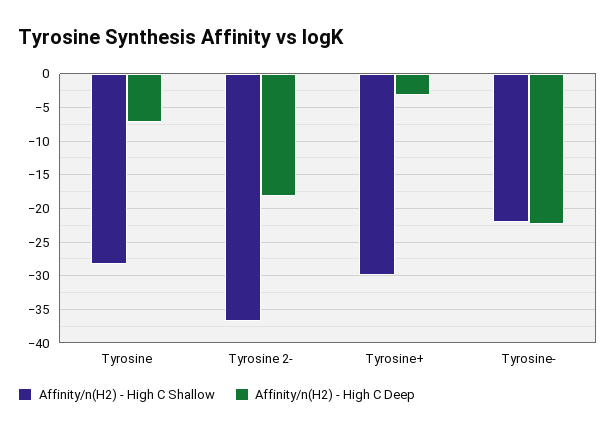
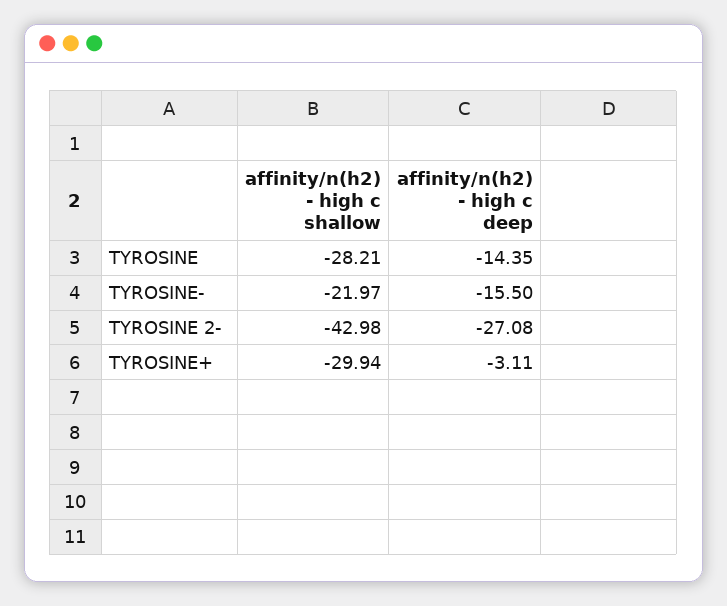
  {
    "Affinity/n(H2) - High C Shallow": {
      "Tyrosine": -28.21,
-     "Tyrosine 2-": -37,
+     "Tyrosine 2-": -42.98,
      "Tyrosine+": -29.94,
      "Tyrosine-": -21.97
    },
    "Affinity/n(H2) - High C Deep": {
-     "Tyrosine": -7,
+     "Tyrosine": -14.35,
-     "Tyrosine 2-": -18,
+     "Tyrosine 2-": -27.08,
      "Tyrosine+": -3.11,
-     "Tyrosine-": -22
+     "Tyrosine-": -15.5
    }
  }

